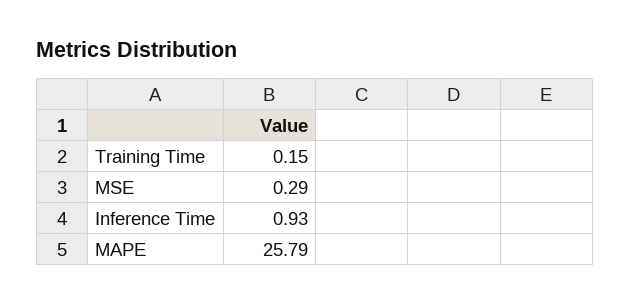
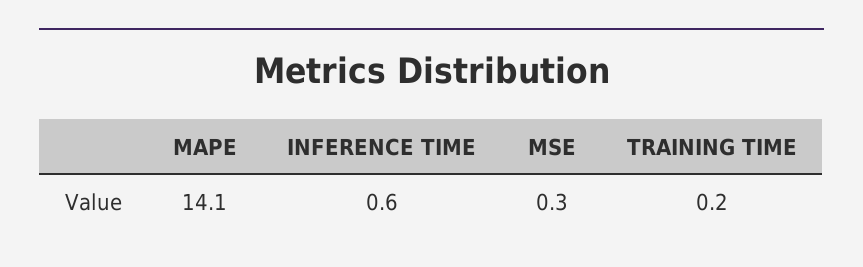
  {
    "Training Time": 0.15,
    "MSE": 0.29,
-   "Inference Time": 0.93,
+   "Inference Time": 0.6,
-   "MAPE": 25.79
+   "MAPE": 14.1
  }

